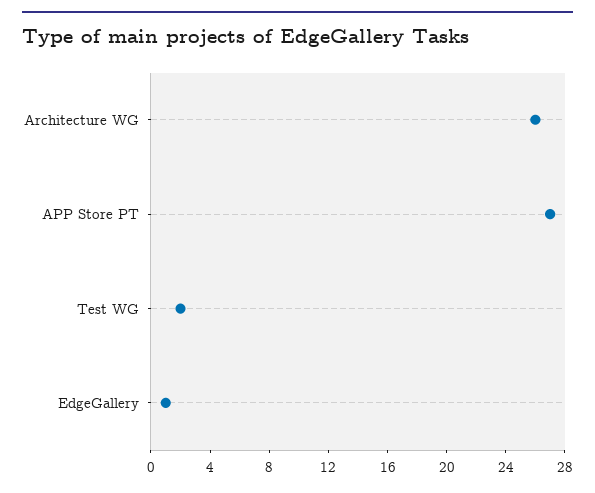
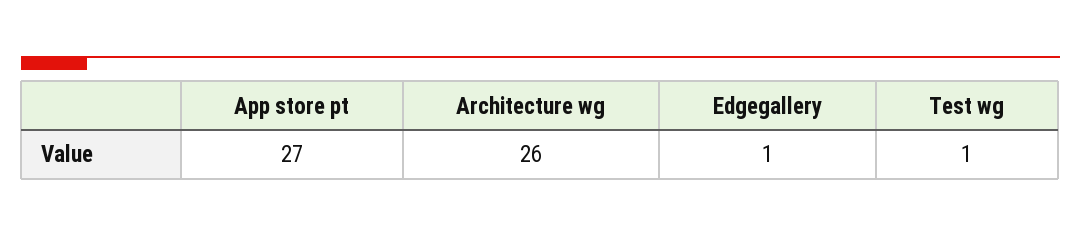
  {
    "Architecture WG": 26,
    "APP Store PT": 27,
-   "Test WG": 2,
+   "Test WG": 1,
    "EdgeGallery": 1
  }

